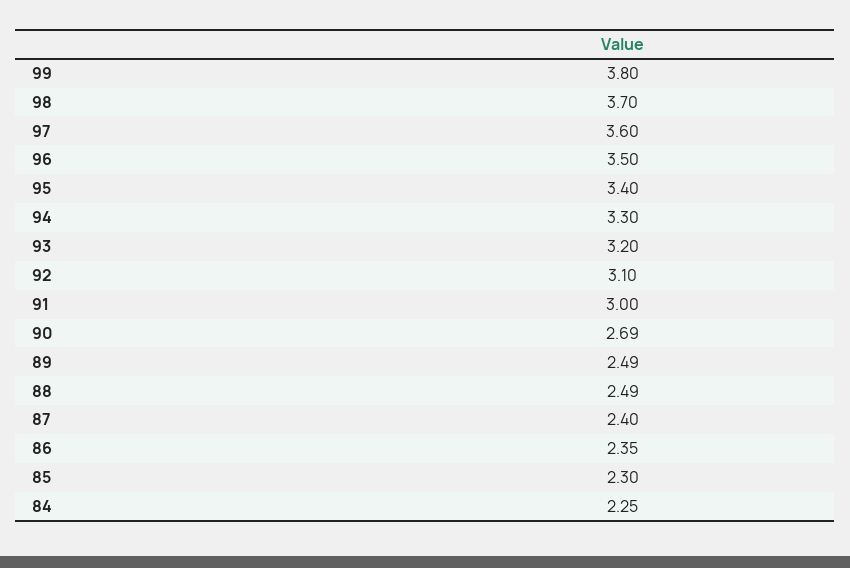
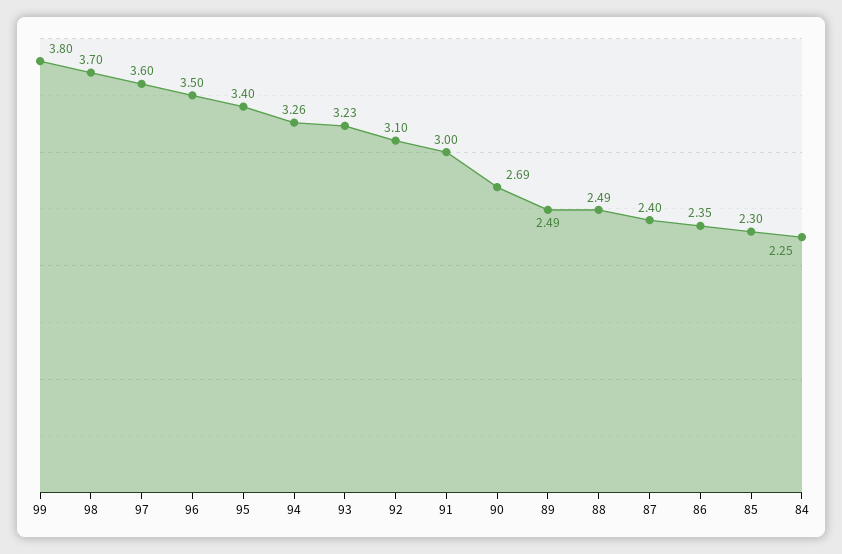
  {
    "99": 3.8,
    "98": 3.7,
    "97": 3.6,
    "96": 3.5,
    "95": 3.4,
-   "94": 3.3,
+   "94": 3.26,
-   "93": 3.2,
+   "93": 3.23,
    "92": 3.1,
    "91": 3,
    "90": 2.69,
    "89": 2.49,
    "88": 2.49,
    "87": 2.4,
    "86": 2.35,
    "85": 2.3,
    "84": 2.25
  }

